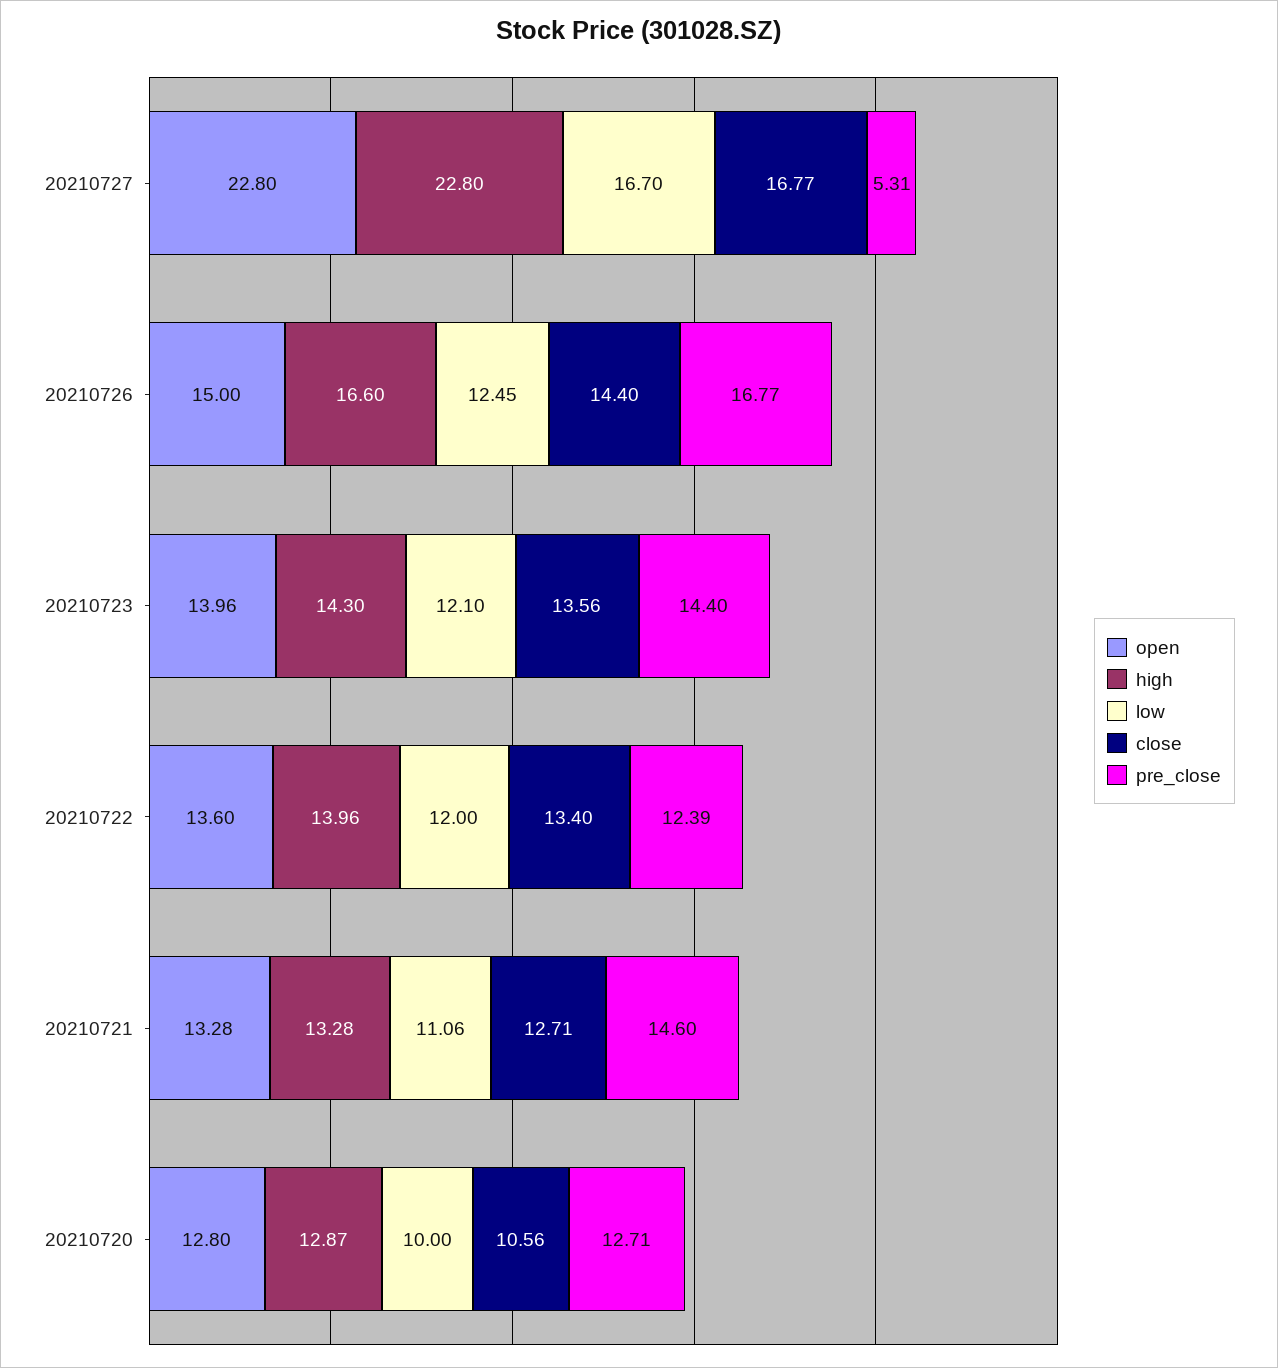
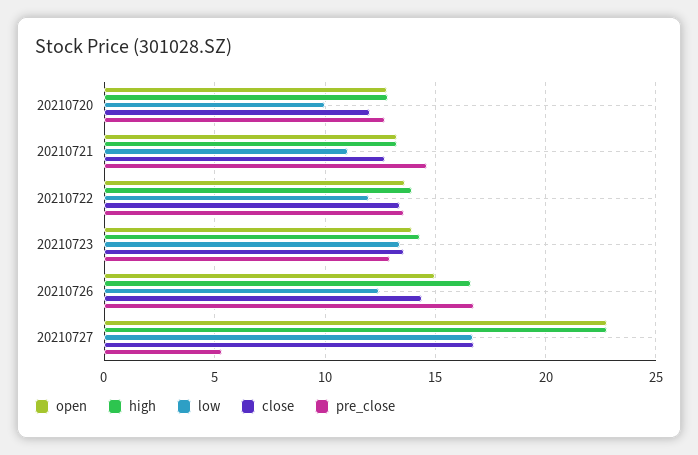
  {
    "open": {
      "20210727": 22.8,
      "20210726": 15,
      "20210723": 13.96,
      "20210722": 13.6,
      "20210721": 13.28,
      "20210720": 12.8
    },
    "high": {
      "20210727": 22.8,
      "20210726": 16.6,
      "20210723": 14.3,
      "20210722": 13.96,
      "20210721": 13.28,
      "20210720": 12.87
    },
    "low": {
      "20210727": 16.7,
      "20210726": 12.45,
-     "20210723": 12.1,
+     "20210723": 13.5,
      "20210722": 12,
      "20210721": 11.06,
      "20210720": 10
    },
    "close": {
      "20210727": 16.77,
      "20210726": 14.4,
      "20210723": 13.56,
      "20210722": 13.4,
      "20210721": 12.71,
-     "20210720": 10.56
+     "20210720": 12
    },
    "pre_close": {
      "20210727": 5.31,
      "20210726": 16.77,
-     "20210723": 14.4,
+     "20210723": 13,
-     "20210722": 12.39,
+     "20210722": 13.5,
      "20210721": 14.6,
      "20210720": 12.71
    }
  }

